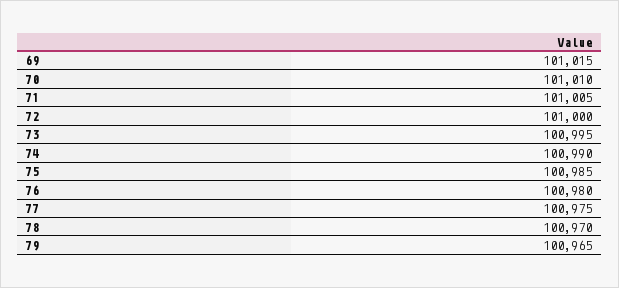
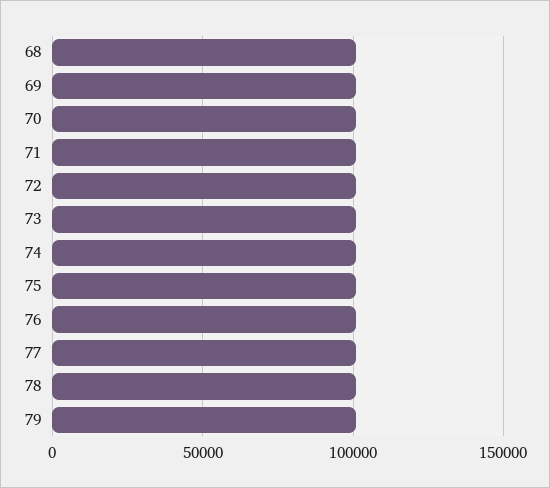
  {
    "69": 101015,
    "70": 101010,
    "71": 101005,
    "72": 101000,
    "73": 100995,
    "74": 100990,
    "75": 100985,
    "76": 100980,
    "77": 100975,
    "78": 100970,
-   "79": 100965
+   "79": 100965,
+   "68": 100000
  }

